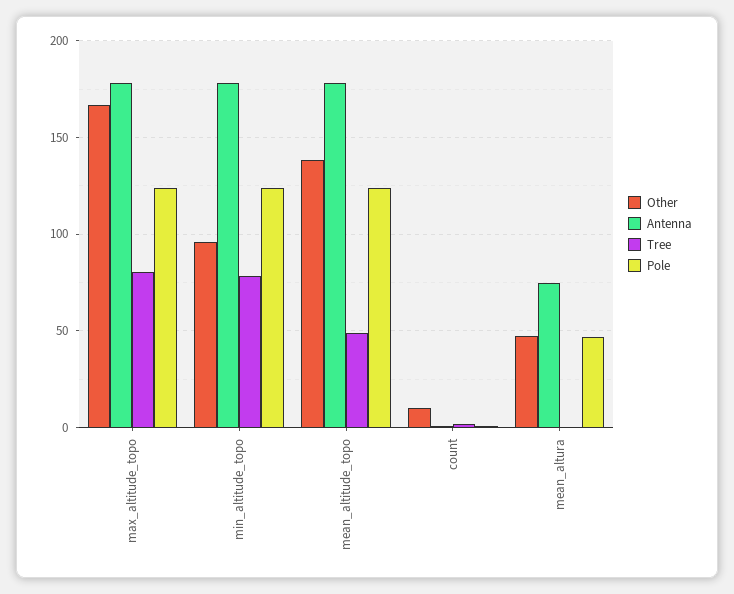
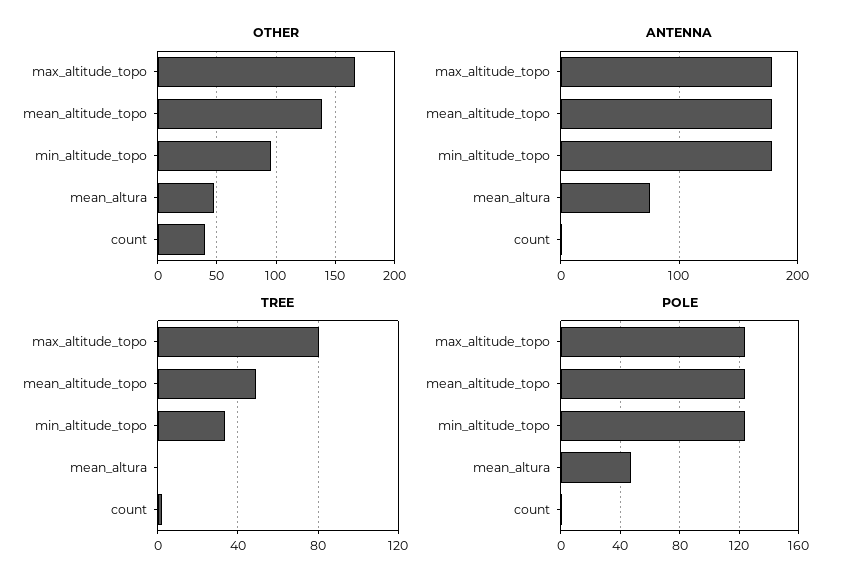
  {
    "Other": {
      "max_altitude_topo": 165,
      "min_altitude_topo": 95,
      "mean_altitude_topo": 140,
-     "count": 10,
+     "count": 40,
      "mean_altura": 50
    },
    "Antenna": {
      "max_altitude_topo": 180,
      "min_altitude_topo": 180,
      "mean_altitude_topo": 180,
      "count": 0,
      "mean_altura": 75
    },
    "Tree": {
      "max_altitude_topo": 80,
-     "min_altitude_topo": 80,
+     "min_altitude_topo": 35,
      "mean_altitude_topo": 50,
      "count": 0,
      "mean_altura": 0
    },
    "Pole": {
      "max_altitude_topo": 125,
      "min_altitude_topo": 125,
      "mean_altitude_topo": 125,
      "count": 0,
      "mean_altura": 45
    }
  }

